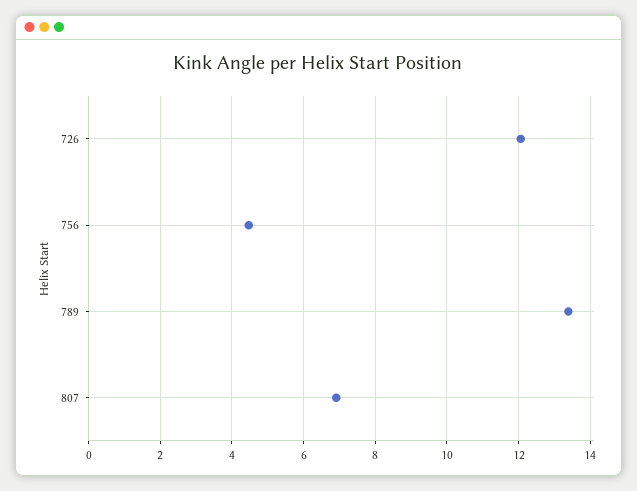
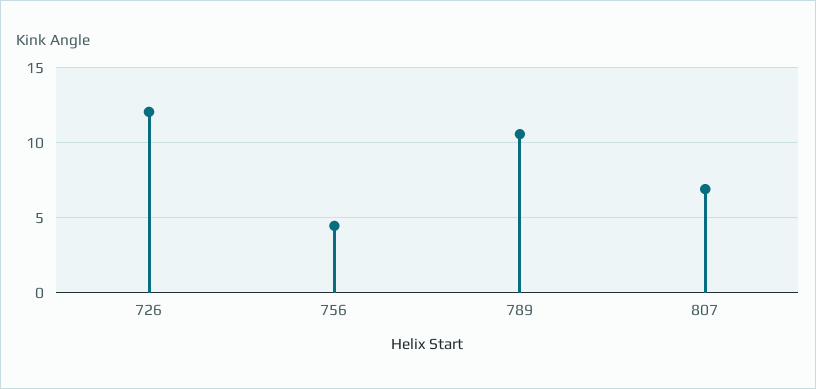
  {
    "726": 12,
    "756": 4.4,
-   "789": 13.4,
+   "789": 10.5,
    "807": 7
  }

